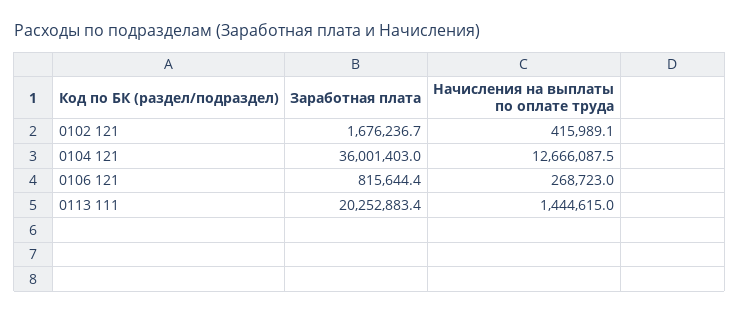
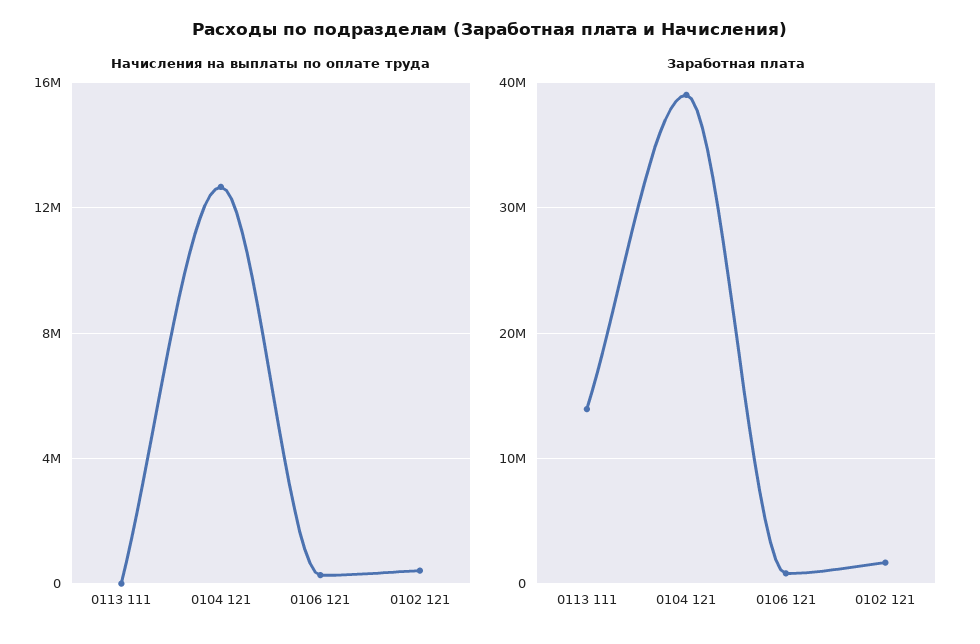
  {
    "Заработная плата": {
      "0102 121": 1676236.7,
-     "0104 121": 36001403,
+     "0104 121": 39000000,
      "0106 121": 815644.4,
-     "0113 111": 20252883.4
+     "0113 111": 14000000
    },
    "Начисления на выплаты по оплате труда": {
      "0102 121": 415989.1,
      "0104 121": 12666087.5,
      "0106 121": 268723,
-     "0113 111": 1444615
+     "0113 111": 0
    }
  }

